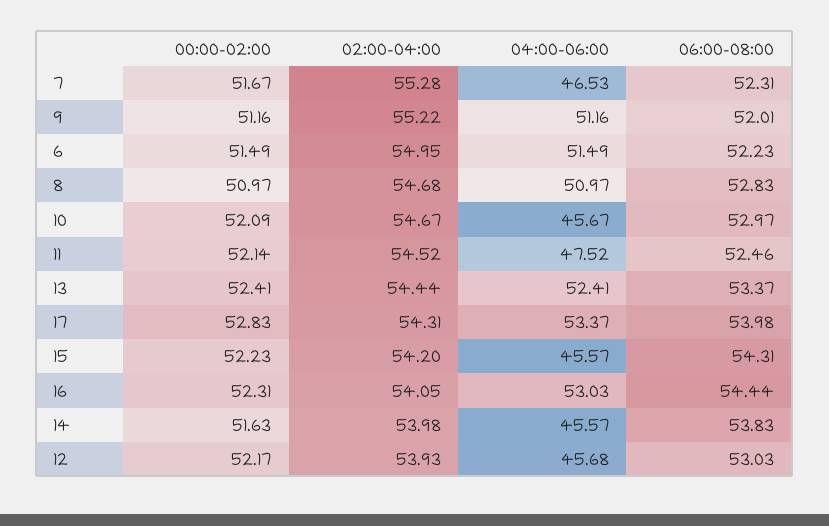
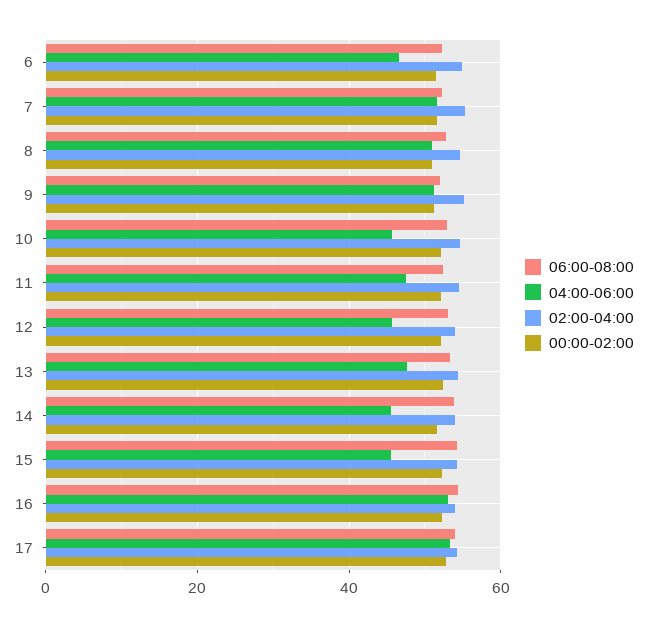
  {
    "00:00-02:00": {
      "7": 51.67,
      "9": 51.16,
      "6": 51.49,
      "8": 50.97,
      "10": 52.09,
      "11": 52.14,
      "13": 52.41,
      "17": 52.83,
      "15": 52.23,
      "16": 52.31,
      "14": 51.63,
      "12": 52.17
    },
    "02:00-04:00": {
      "7": 55.28,
      "9": 55.22,
      "6": 54.95,
      "8": 54.68,
      "10": 54.67,
      "11": 54.52,
      "13": 54.44,
      "17": 54.31,
      "15": 54.2,
      "16": 54.05,
      "14": 53.98,
      "12": 53.93
    },
    "04:00-06:00": {
-     "7": 46.53,
+     "7": 52,
      "9": 51.16,
-     "6": 51.49,
+     "6": 46,
      "8": 50.97,
      "10": 45.67,
      "11": 47.52,
-     "13": 52.41,
+     "13": 48,
      "17": 53.37,
      "15": 45.57,
      "16": 53.03,
      "14": 45.57,
      "12": 45.68
    },
    "06:00-08:00": {
      "7": 52.31,
      "9": 52.01,
      "6": 52.23,
      "8": 52.83,
      "10": 52.97,
      "11": 52.46,
      "13": 53.37,
      "17": 53.98,
      "15": 54.31,
      "16": 54.44,
      "14": 53.83,
      "12": 53.03
    }
  }

